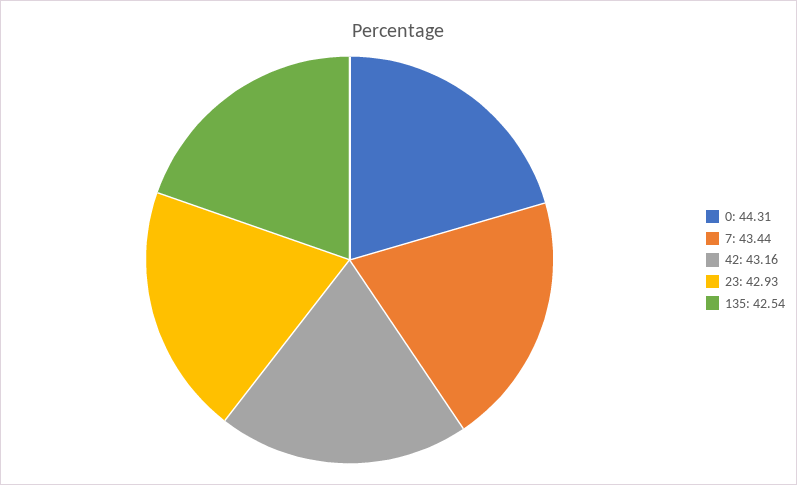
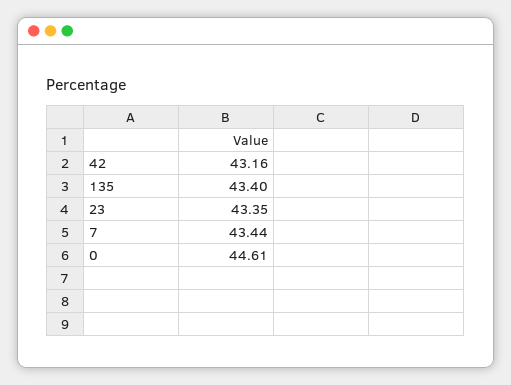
  {
-   "0": 44.31,
+   "0": 44.61,
    "7": 43.44,
    "42": 43.16,
-   "23": 42.93,
+   "23": 43.35,
-   "135": 42.54
+   "135": 43.4
  }

